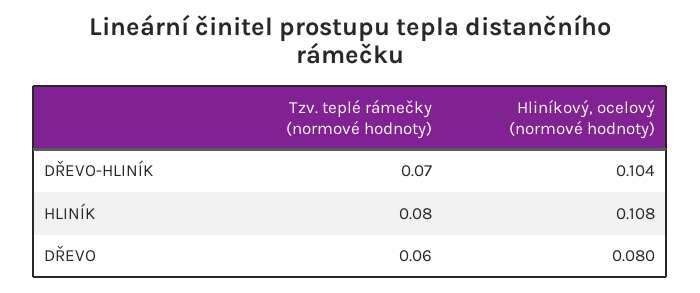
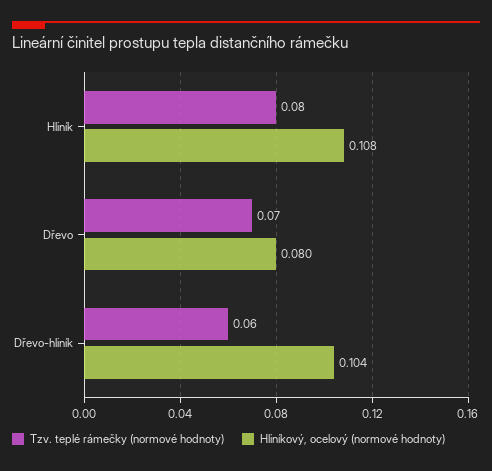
  {
    "Tzv. teplé rámečky (normové hodnoty)": {
-     "DŘEVO-HLINÍK": 0.07,
+     "DŘEVO-HLINÍK": 0.06,
      "HLINÍK": 0.08,
-     "DŘEVO": 0.06
+     "DŘEVO": 0.07
    },
    "Hliníkový, ocelový (normové hodnoty)": {
      "DŘEVO-HLINÍK": 0.104,
      "HLINÍK": 0.108,
      "DŘEVO": 0.08
    }
  }

